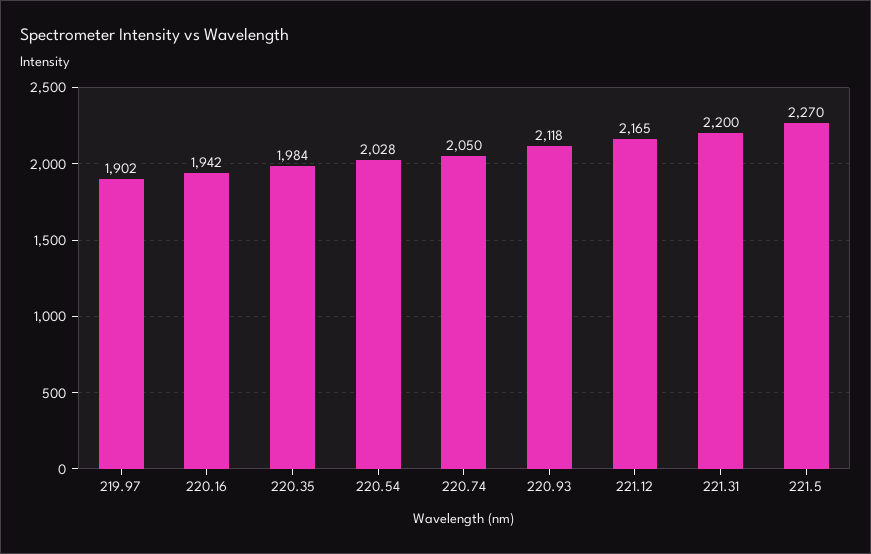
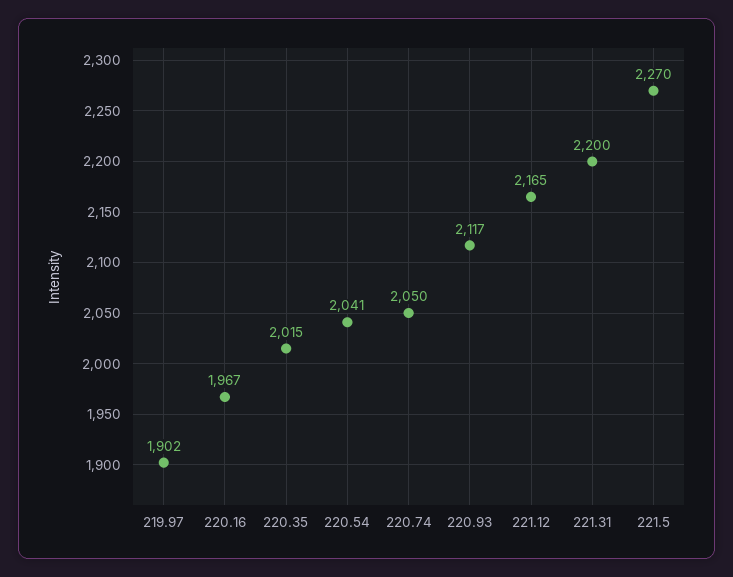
  {
    "219.97": 1902,
-   "220.16": 1942,
+   "220.16": 1967,
-   "220.35": 1984,
+   "220.35": 2015,
-   "220.54": 2028,
+   "220.54": 2041,
    "220.74": 2050,
-   "220.93": 2118,
+   "220.93": 2117,
    "221.12": 2165,
    "221.31": 2200,
    "221.5": 2270
  }

